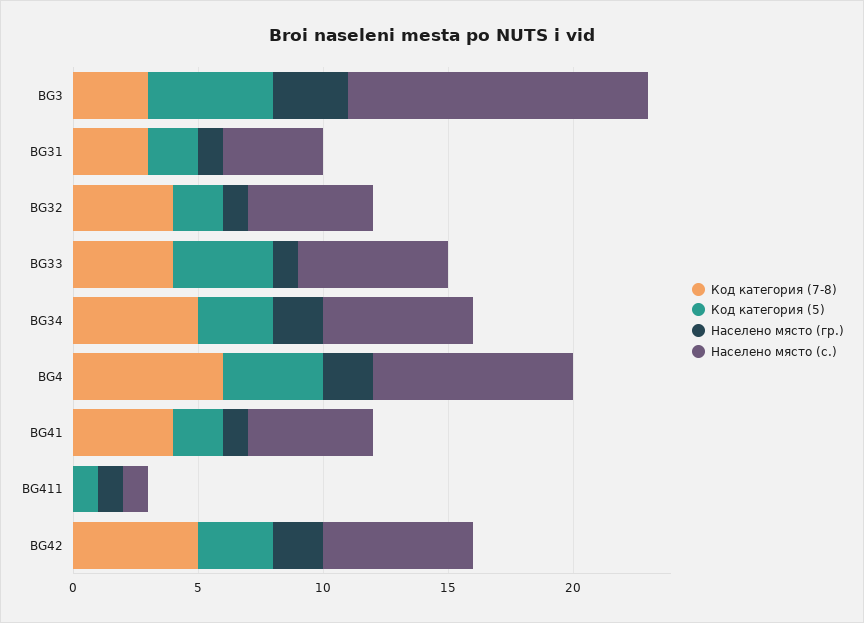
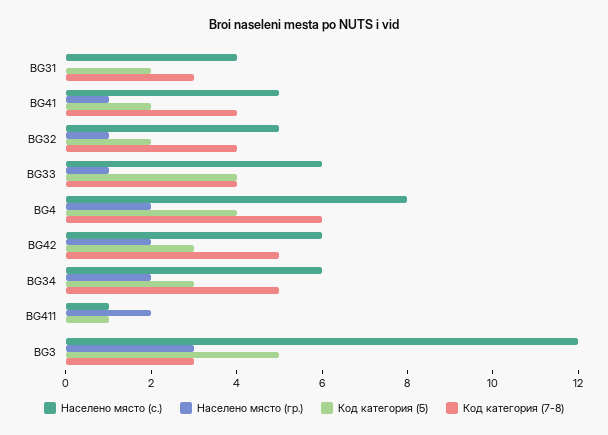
  {
    "Код категория (7-8)": {
      "BG3": 3,
      "BG31": 3,
      "BG32": 4,
      "BG33": 4,
      "BG34": 5,
      "BG4": 6,
      "BG41": 4,
      "BG411": 0,
      "BG42": 5
    },
    "Код категория (5)": {
      "BG3": 5,
      "BG31": 2,
      "BG32": 2,
      "BG33": 4,
      "BG34": 3,
      "BG4": 4,
      "BG41": 2,
      "BG411": 1,
      "BG42": 3
    },
    "Населено място (гр.)": {
      "BG3": 3,
-     "BG31": 1,
+     "BG31": 0,
      "BG32": 1,
      "BG33": 1,
      "BG34": 2,
      "BG4": 2,
      "BG41": 1,
-     "BG411": 1,
+     "BG411": 2,
      "BG42": 2
    },
    "Населено място (с.)": {
      "BG3": 12,
      "BG31": 4,
      "BG32": 5,
      "BG33": 6,
      "BG34": 6,
      "BG4": 8,
      "BG41": 5,
      "BG411": 1,
      "BG42": 6
    }
  }

